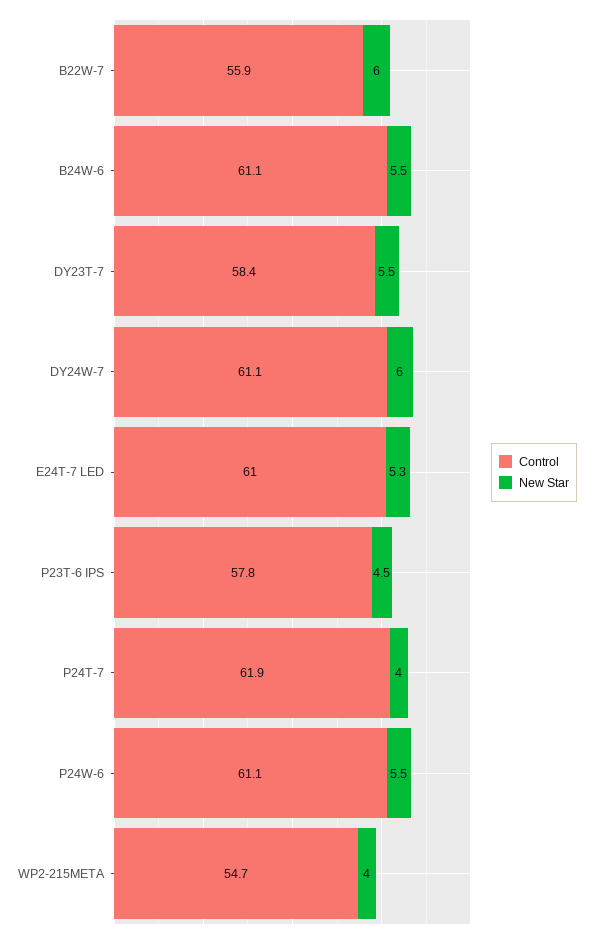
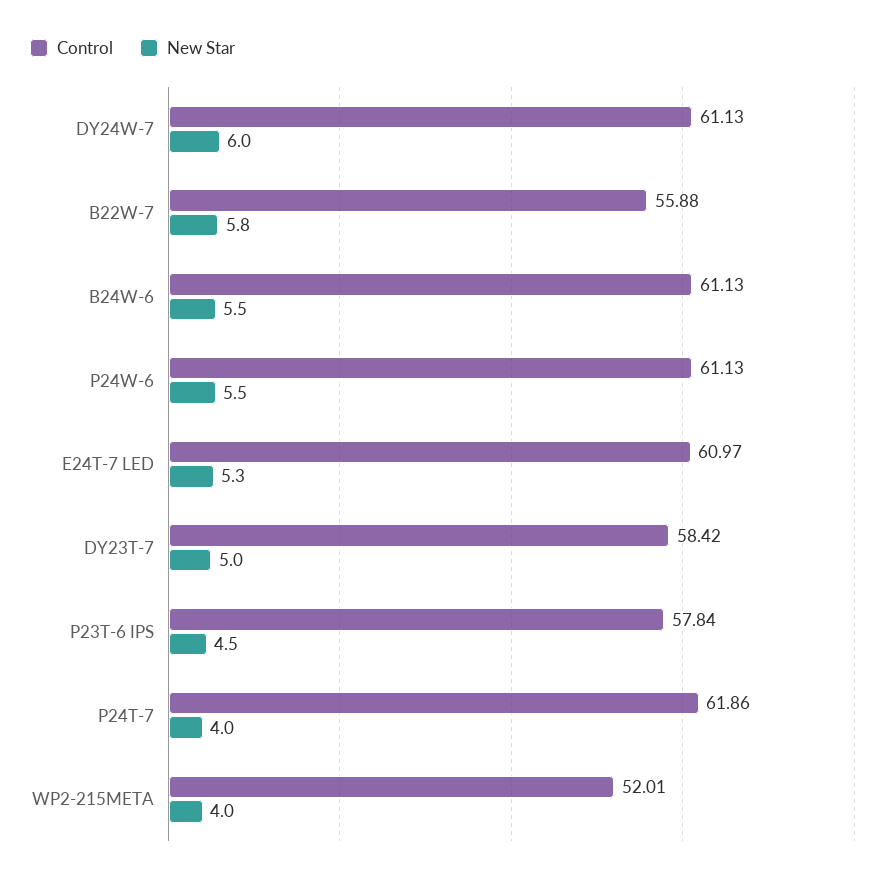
  {
    "Control": {
      "B22W-7": 55.88,
      "B24W-6": 61.13,
      "DY23T-7": 58.42,
      "DY24W-7": 61.13,
      "E24T-7 LED": 60.97,
      "P23T-6 IPS": 57.84,
      "P24T-7": 61.86,
      "P24W-6": 61.13,
-     "WP2-215META": 54.7
+     "WP2-215META": 52.01
    },
    "New Star": {
-     "B22W-7": 6,
+     "B22W-7": 5.8,
      "B24W-6": 5.5,
-     "DY23T-7": 5.5,
+     "DY23T-7": 5,
      "DY24W-7": 6,
      "E24T-7 LED": 5.3,
      "P23T-6 IPS": 4.5,
      "P24T-7": 4,
      "P24W-6": 5.5,
      "WP2-215META": 4
    }
  }

